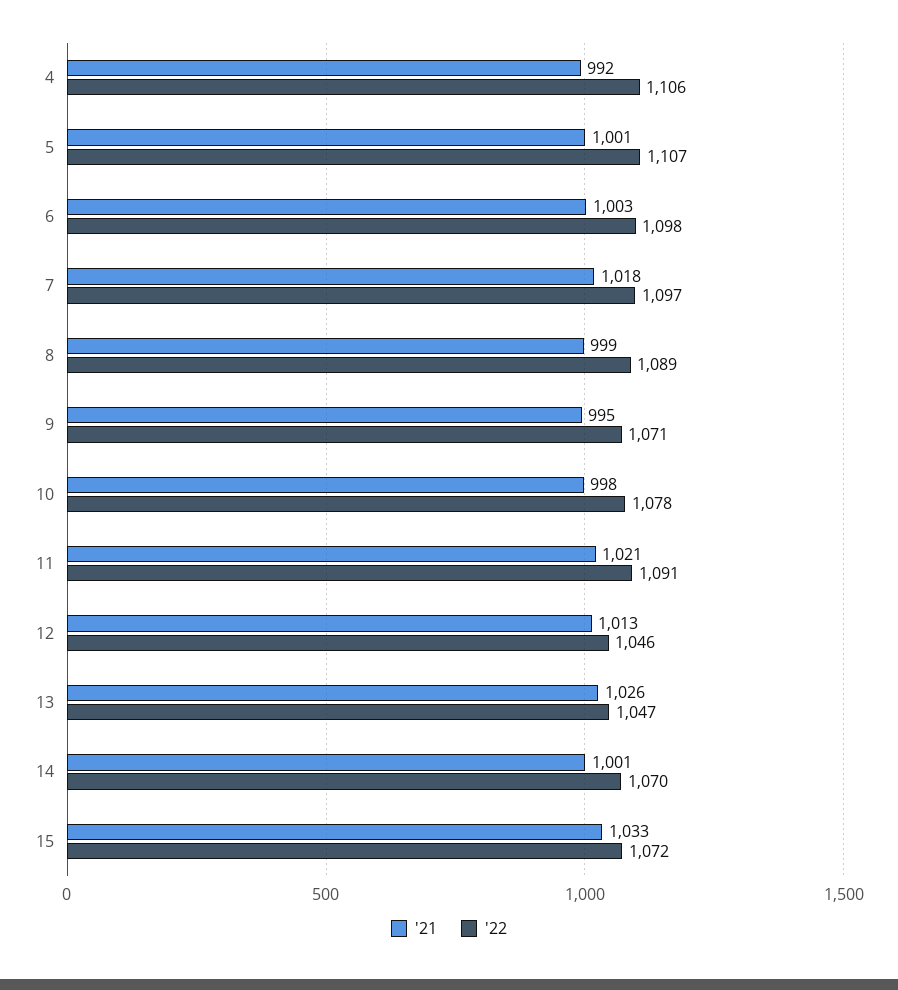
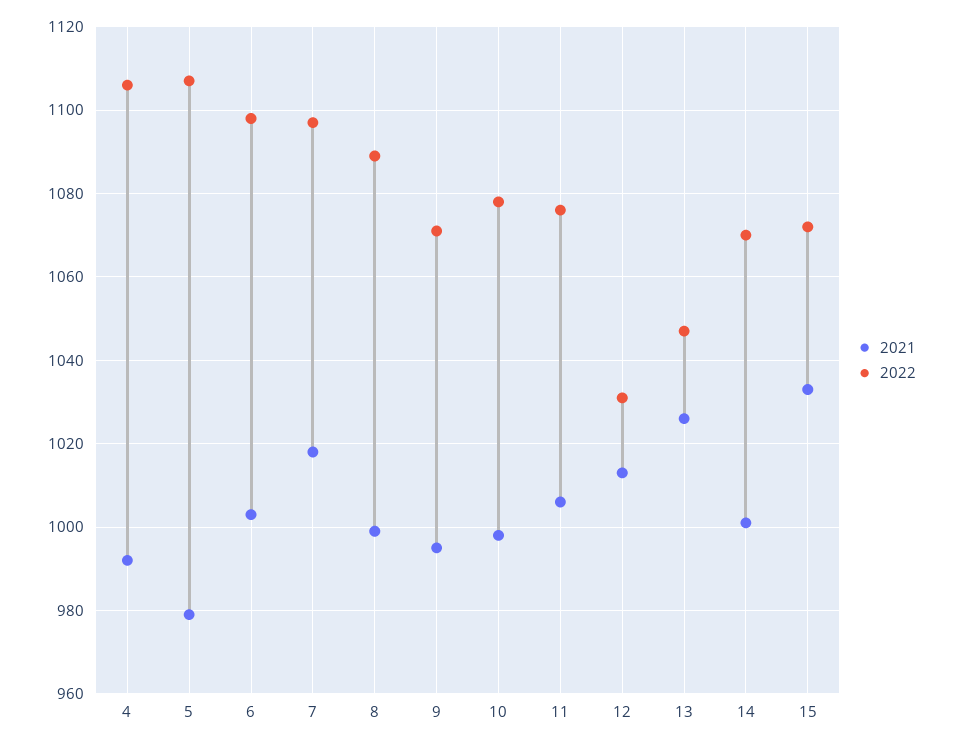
  {
    "'21": {
      "4": 992,
-     "5": 1001,
+     "5": 980,
      "6": 1003,
      "7": 1018,
      "8": 999,
      "9": 995,
      "10": 998,
-     "11": 1021,
+     "11": 1005,
      "12": 1013,
      "13": 1026,
      "14": 1001,
      "15": 1033
    },
    "'22": {
      "4": 1106,
      "5": 1107,
      "6": 1098,
      "7": 1097,
      "8": 1089,
      "9": 1071,
      "10": 1078,
-     "11": 1091,
+     "11": 1075,
-     "12": 1046,
+     "12": 1030,
      "13": 1047,
      "14": 1070,
      "15": 1072
    }
  }

